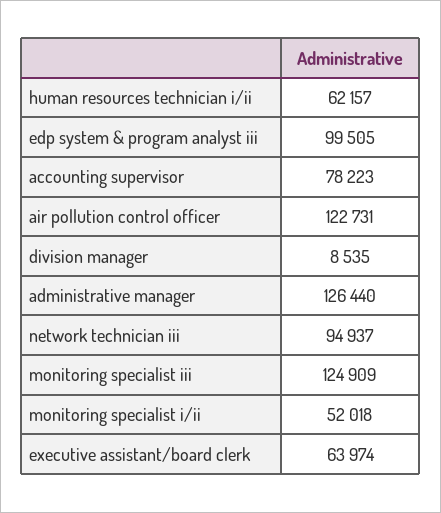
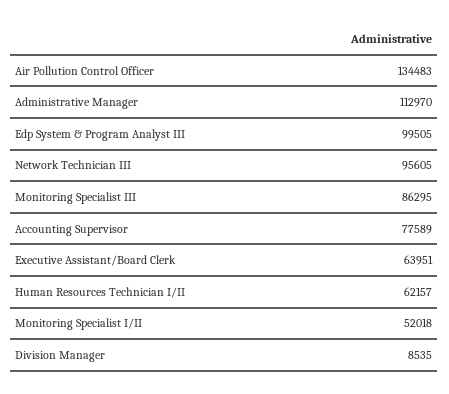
  {
    "human resources technician i/ii": 62157,
    "edp system & program analyst iii": 99505,
-   "accounting supervisor": 78223,
+   "accounting supervisor": 77589,
-   "air pollution control officer": 122731,
+   "air pollution control officer": 134483,
    "division manager": 8535,
-   "administrative manager": 126440,
+   "administrative manager": 112970,
-   "network technician iii": 94937,
+   "network technician iii": 95605,
-   "monitoring specialist iii": 124909,
+   "monitoring specialist iii": 86295,
    "monitoring specialist i/ii": 52018,
-   "executive assistant/board clerk": 63974
+   "executive assistant/board clerk": 63951
  }

